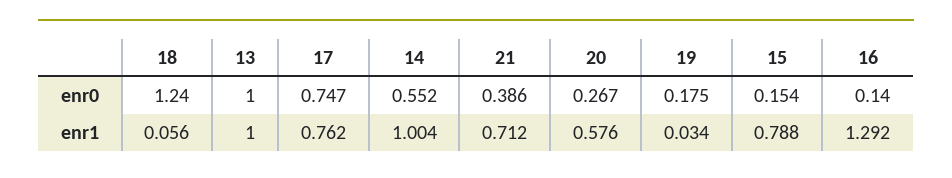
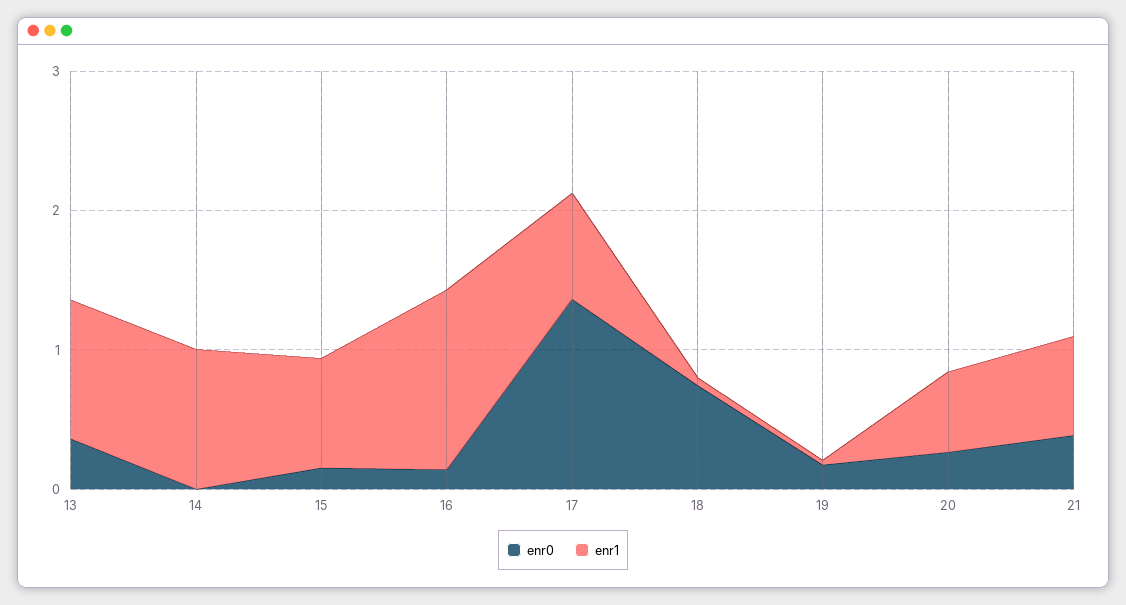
  {
    "enr0": {
-     "18": 1.24,
+     "18": 0.8,
-     "13": 1,
+     "13": 0.4,
-     "17": 0.747,
+     "17": 1.4,
-     "14": 0.552,
+     "14": 0,
      "21": 0.386,
      "20": 0.267,
      "19": 0.175,
      "15": 0.154,
      "16": 0.14
    },
    "enr1": {
      "18": 0.056,
      "13": 1,
      "17": 0.762,
      "14": 1.004,
      "21": 0.712,
      "20": 0.576,
      "19": 0.034,
      "15": 0.788,
      "16": 1.292
    }
  }

